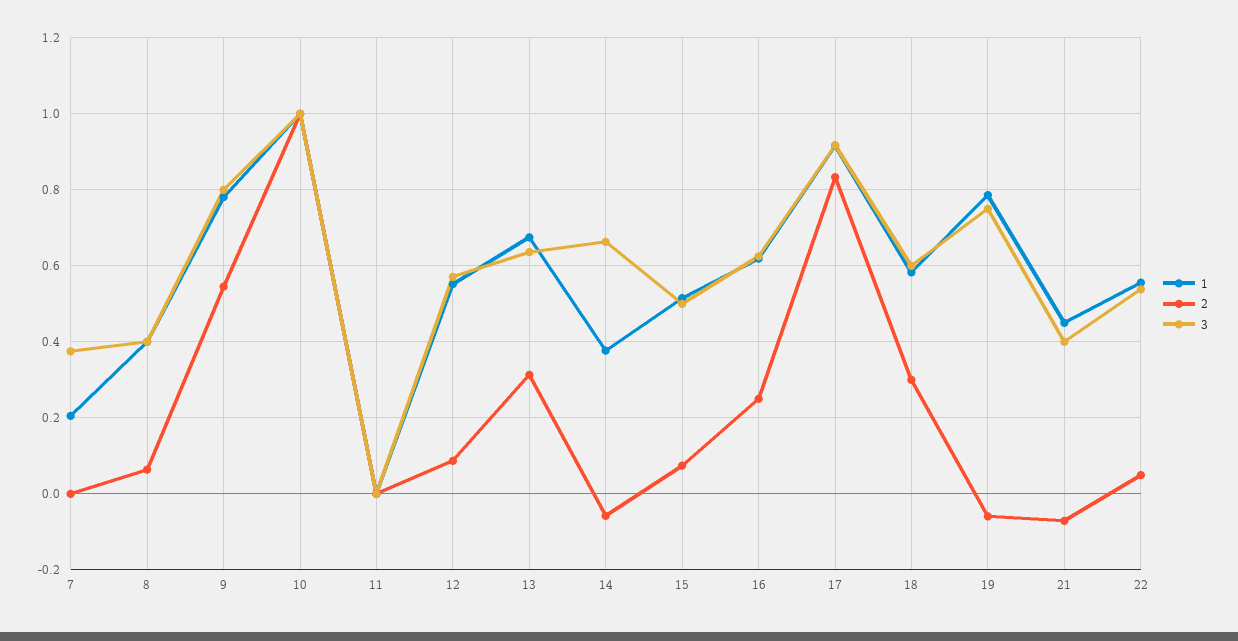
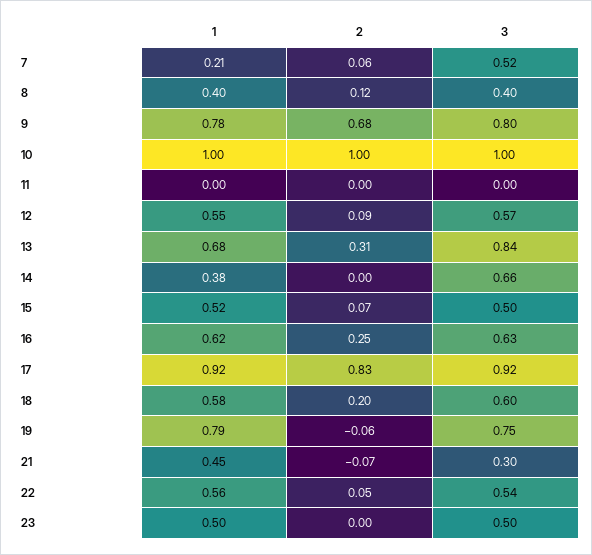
  {
    "1": {
      "7": 0.21,
      "8": 0.4,
      "9": 0.78,
      "10": 1,
      "11": 0,
      "12": 0.55,
      "13": 0.68,
      "14": 0.38,
      "15": 0.52,
      "16": 0.62,
      "17": 0.92,
      "18": 0.58,
      "19": 0.79,
      "21": 0.45,
-     "22": 0.56
+     "22": 0.56,
+     "23": 0.5
    },
    "2": {
-     "7": 0,
+     "7": 0.06,
-     "8": 0.06,
+     "8": 0.12,
-     "9": 0.54,
+     "9": 0.68,
      "10": 1,
      "11": 0,
      "12": 0.09,
      "13": 0.31,
-     "14": -0.06,
+     "14": 0,
      "15": 0.07,
      "16": 0.25,
      "17": 0.83,
-     "18": 0.3,
+     "18": 0.2,
      "19": -0.06,
      "21": -0.07,
-     "22": 0.05
+     "22": 0.05,
+     "23": 0
    },
    "3": {
-     "7": 0.38,
+     "7": 0.52,
      "8": 0.4,
      "9": 0.8,
      "10": 1,
      "11": 0,
      "12": 0.57,
-     "13": 0.64,
+     "13": 0.84,
      "14": 0.66,
      "15": 0.5,
      "16": 0.63,
      "17": 0.92,
      "18": 0.6,
      "19": 0.75,
-     "21": 0.4,
+     "21": 0.3,
-     "22": 0.54
+     "22": 0.54,
+     "23": 0.5
    }
  }

